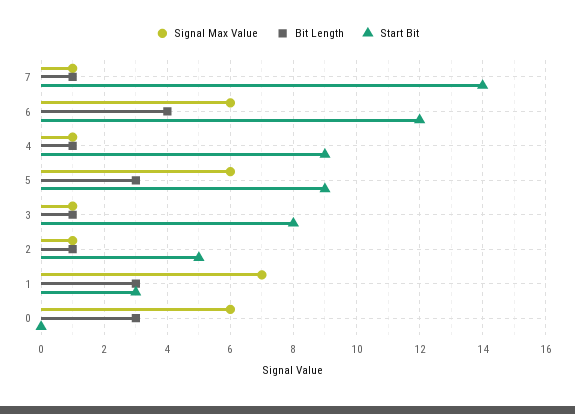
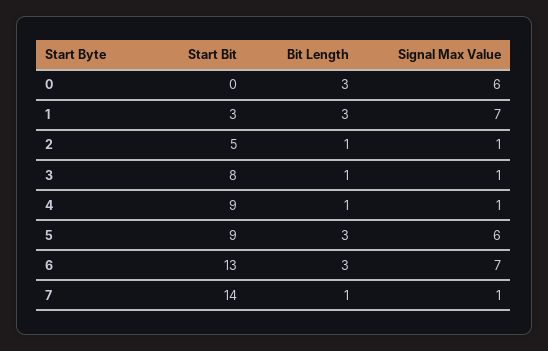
  {
    "Signal Max Value": {
      "7": 1,
-     "6": 6,
+     "6": 7,
      "4": 1,
      "5": 6,
      "3": 1,
      "2": 1,
      "1": 7,
      "0": 6
    },
    "Bit Length": {
      "7": 1,
-     "6": 4,
+     "6": 3,
      "4": 1,
      "5": 3,
      "3": 1,
      "2": 1,
      "1": 3,
      "0": 3
    },
    "Start Bit": {
      "7": 14,
-     "6": 12,
+     "6": 13,
      "4": 9,
      "5": 9,
      "3": 8,
      "2": 5,
      "1": 3,
      "0": 0
    }
  }

